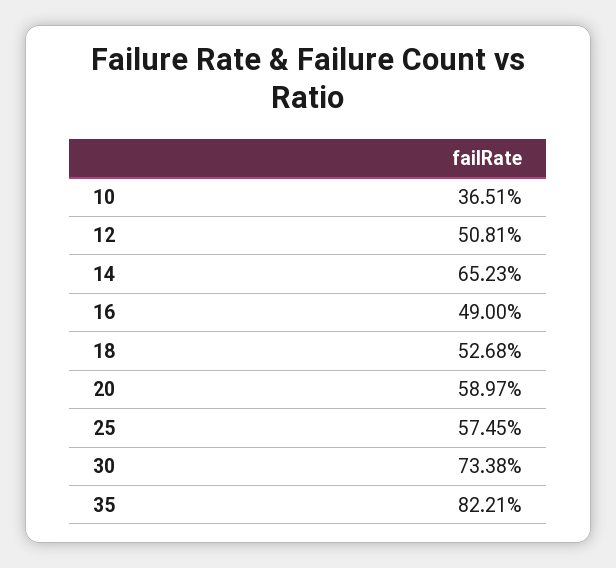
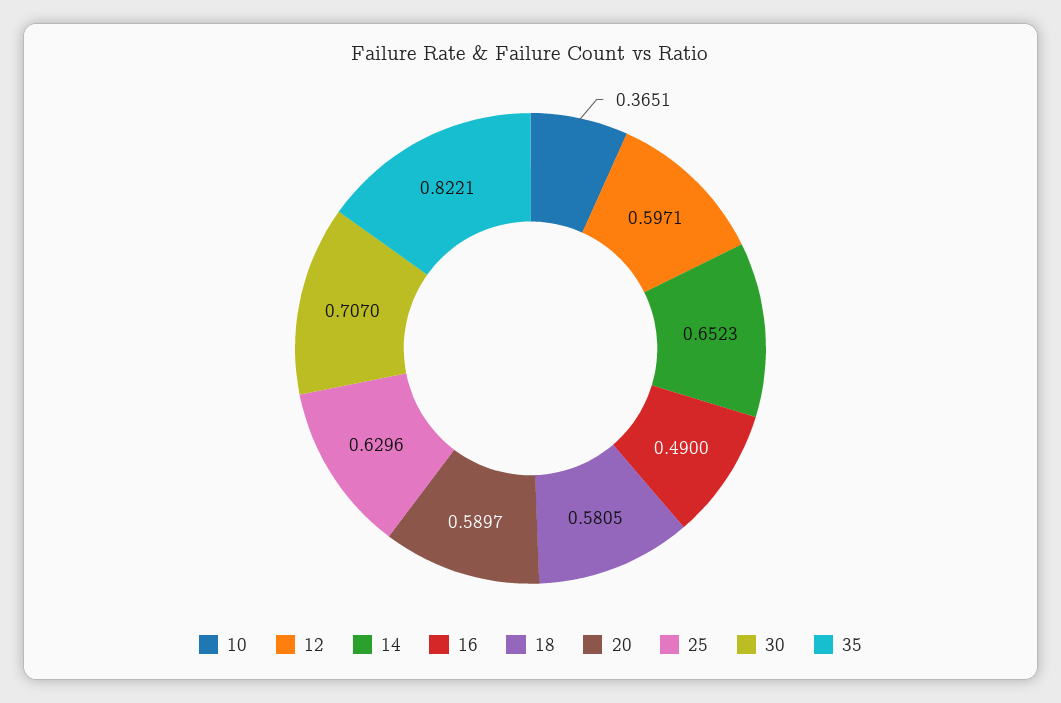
  {
    "10": 0.3651,
-   "12": 0.5081,
+   "12": 0.5971,
    "14": 0.6523,
    "16": 0.49,
-   "18": 0.5268,
+   "18": 0.5805,
    "20": 0.5897,
-   "25": 0.5745,
+   "25": 0.6296,
-   "30": 0.7338,
+   "30": 0.707,
    "35": 0.8221
  }

